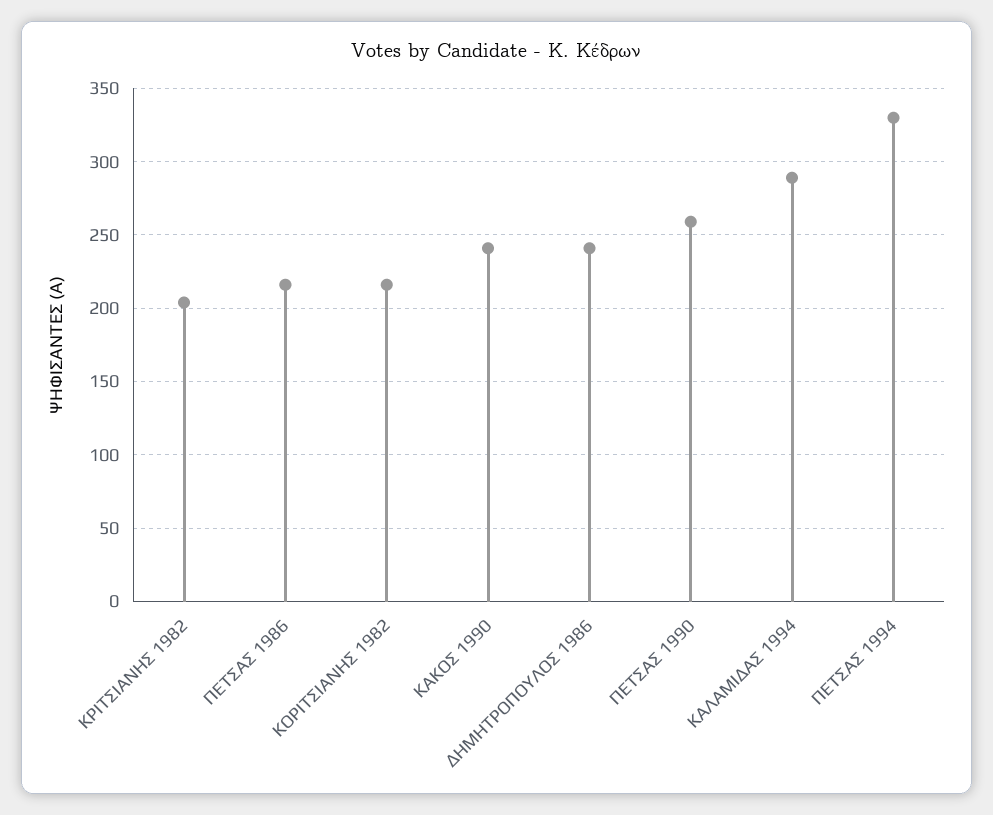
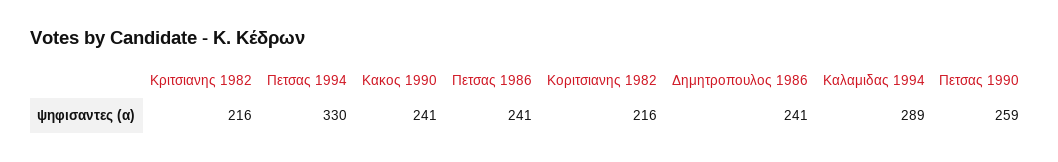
  {
-   "ΚΡΙΤΣΙΑΝΗΣ 1982": 205,
+   "ΚΡΙΤΣΙΑΝΗΣ 1982": 216,
-   "ΠΕΤΣΑΣ 1986": 215,
+   "ΠΕΤΣΑΣ 1986": 241,
    "ΚΟΡΙΤΣΙΑΝΗΣ 1982": 216,
    "ΚΑΚΟΣ 1990": 241,
    "ΔΗΜΗΤΡΟΠΟΥΛΟΣ 1986": 241,
    "ΠΕΤΣΑΣ 1990": 259,
    "ΚΑΛΑΜΙΔΑΣ 1994": 289,
    "ΠΕΤΣΑΣ 1994": 330
  }

